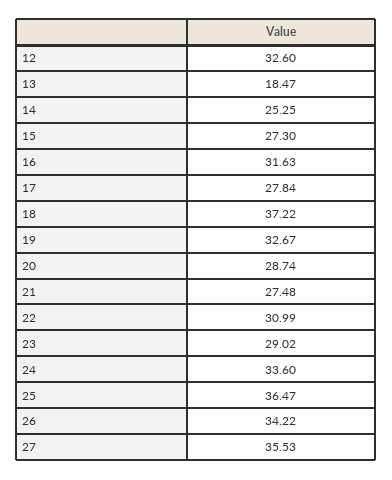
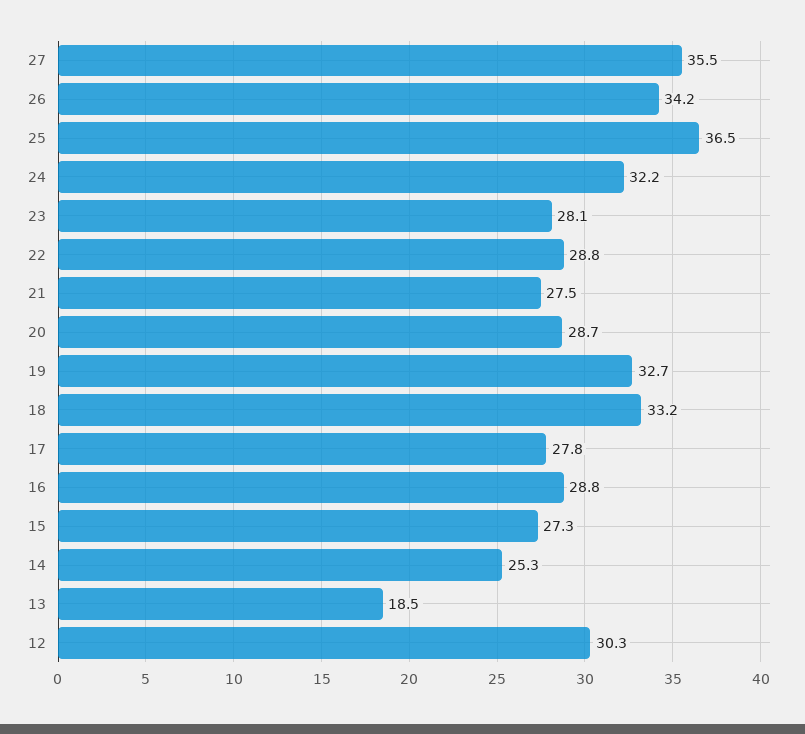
  {
-   "12": 32.6,
+   "12": 30.3,
    "13": 18.47,
    "14": 25.25,
    "15": 27.3,
-   "16": 31.63,
+   "16": 28.8,
    "17": 27.84,
-   "18": 37.22,
+   "18": 33.2,
    "19": 32.67,
    "20": 28.74,
    "21": 27.48,
-   "22": 30.99,
+   "22": 28.8,
-   "23": 29.02,
+   "23": 28.1,
-   "24": 33.6,
+   "24": 32.2,
    "25": 36.47,
    "26": 34.22,
    "27": 35.53
  }

